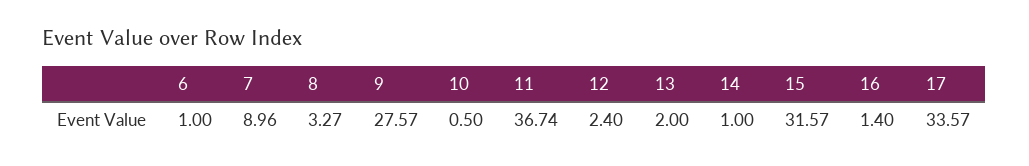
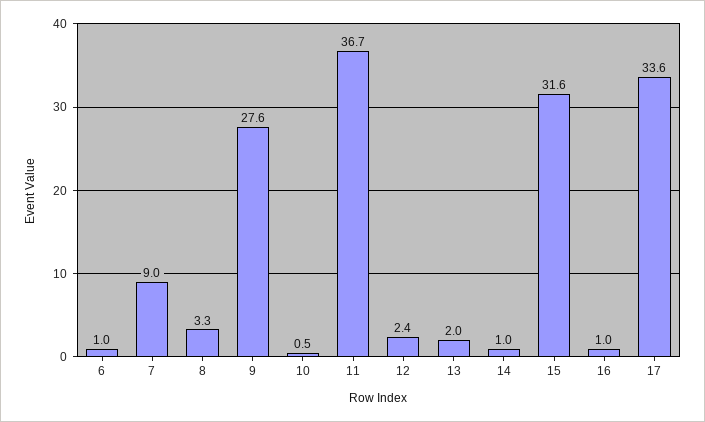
  {
    "6": 1,
    "7": 8.96,
    "8": 3.27,
    "9": 27.57,
    "10": 0.5,
    "11": 36.74,
    "12": 2.4,
    "13": 2,
    "14": 1,
    "15": 31.57,
-   "16": 1.4,
+   "16": 1,
    "17": 33.57
  }

